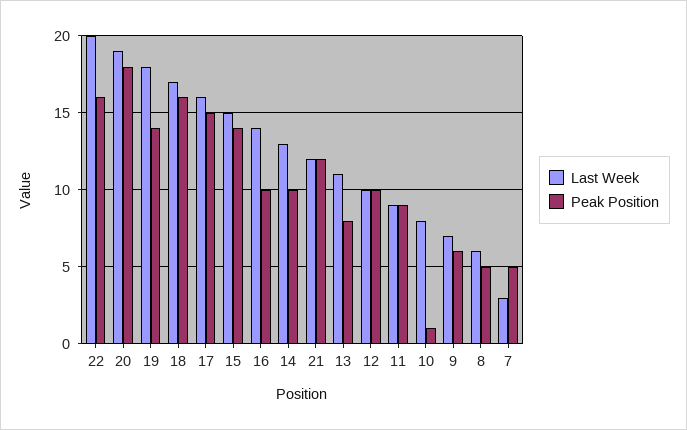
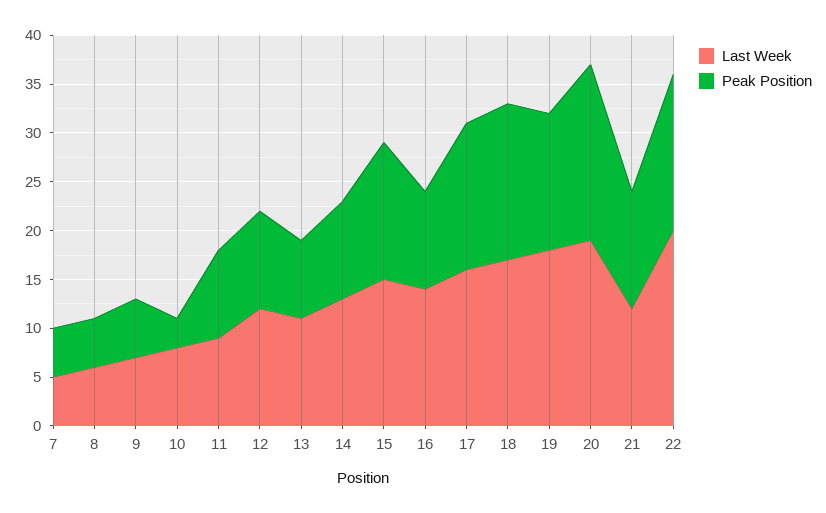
  {
    "Last Week": {
      "22": 20,
      "20": 19,
      "19": 18,
      "18": 17,
      "17": 16,
      "15": 15,
      "16": 14,
      "14": 13,
      "21": 12,
      "13": 11,
-     "12": 10,
+     "12": 12,
      "11": 9,
      "10": 8,
      "9": 7,
      "8": 6,
-     "7": 3
+     "7": 5
    },
    "Peak Position": {
      "22": 16,
      "20": 18,
      "19": 14,
      "18": 16,
      "17": 15,
      "15": 14,
      "16": 10,
      "14": 10,
      "21": 12,
      "13": 8,
      "12": 10,
      "11": 9,
-     "10": 1,
+     "10": 3,
      "9": 6,
      "8": 5,
      "7": 5
    }
  }

